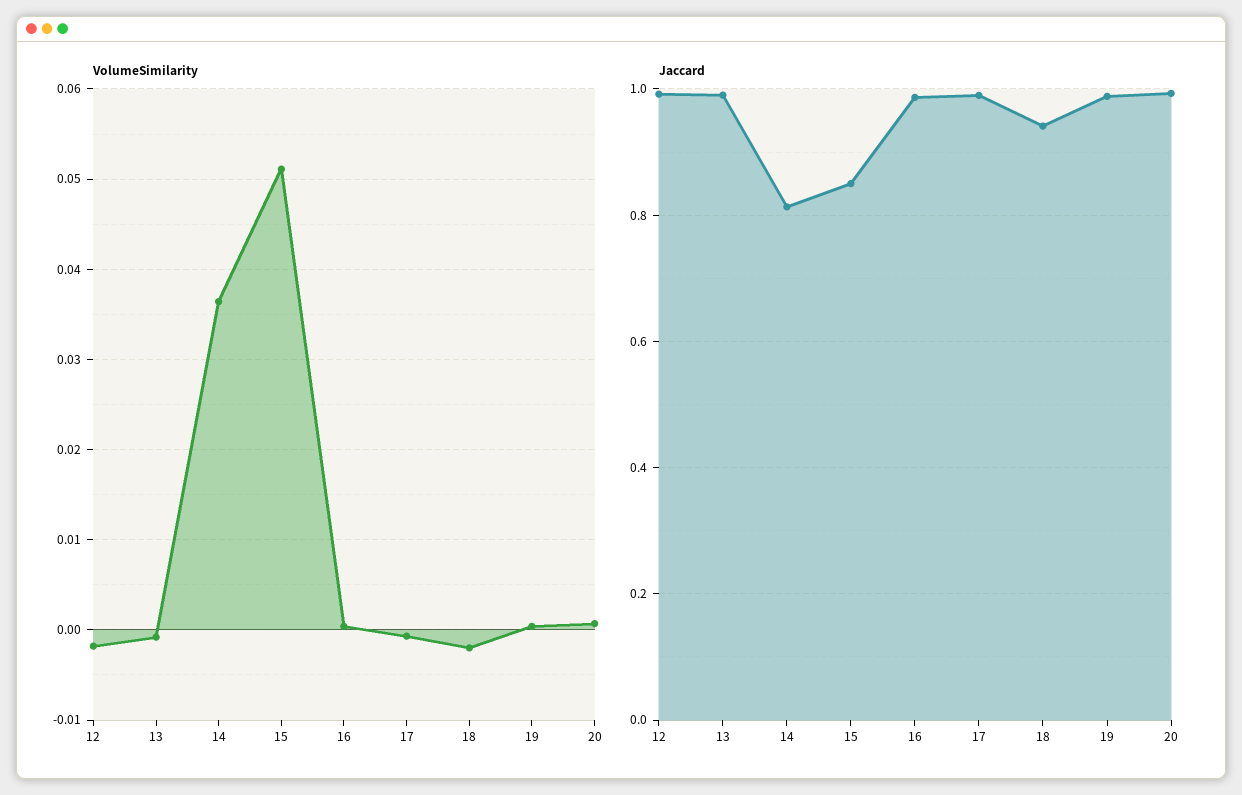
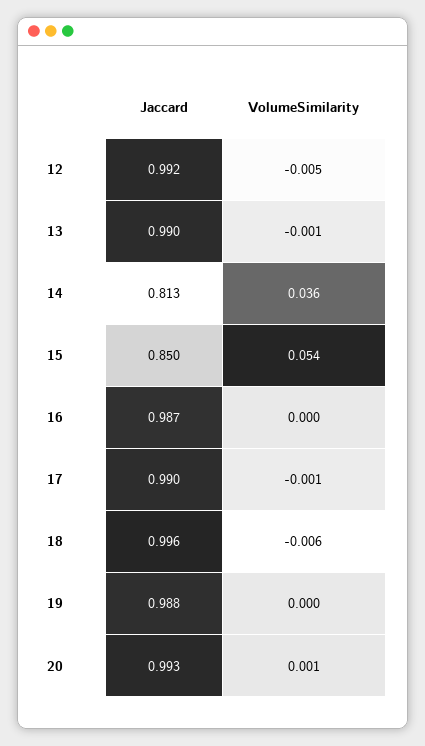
  {
    "VolumeSimilarity": {
-     "12": -0.002,
+     "12": -0.005,
      "13": -0.001,
      "14": 0.036,
-     "15": 0.051,
+     "15": 0.054,
      "16": 0,
      "17": -0.001,
-     "18": -0.002,
+     "18": -0.006,
      "19": 0,
      "20": 0.001
    },
    "Jaccard": {
      "12": 0.992,
      "13": 0.99,
      "14": 0.813,
      "15": 0.85,
      "16": 0.987,
      "17": 0.99,
-     "18": 0.94,
+     "18": 0.996,
      "19": 0.988,
      "20": 0.993
    }
  }

